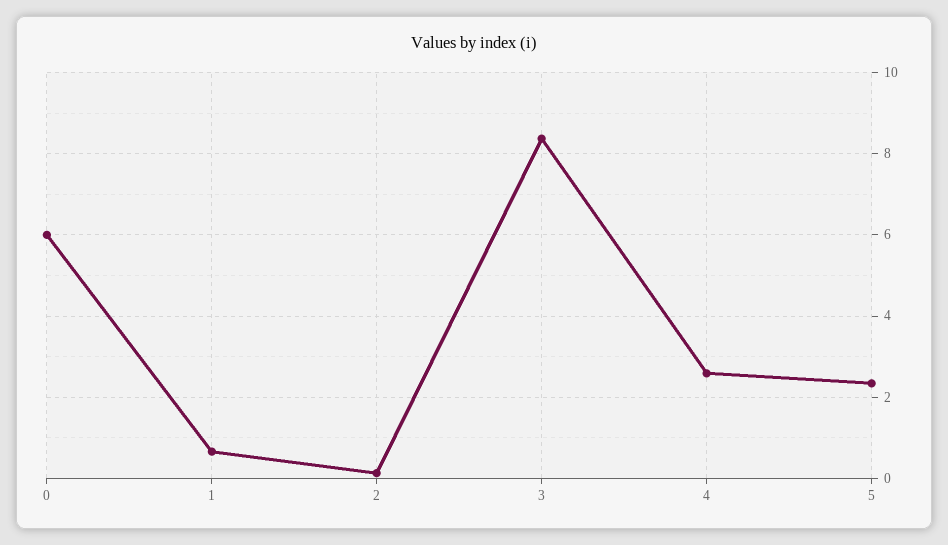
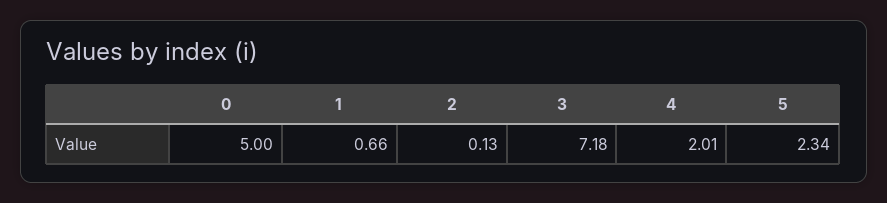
  {
-   "0": 6,
+   "0": 5,
    "1": 0.66,
    "2": 0.13,
-   "3": 8.4,
+   "3": 7.18,
-   "4": 2.6,
+   "4": 2.01,
    "5": 2.34
  }

